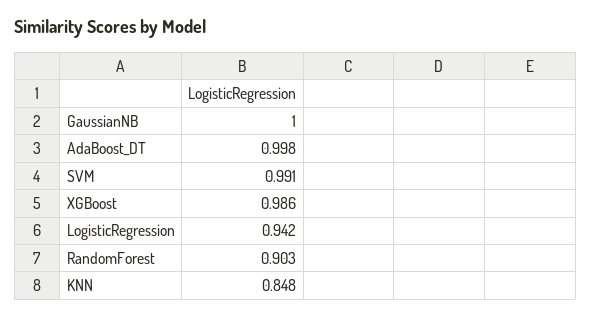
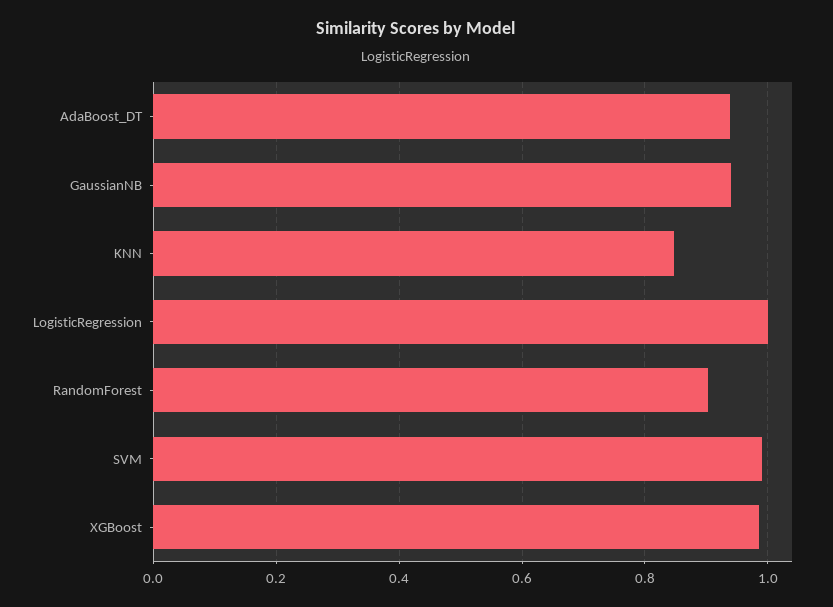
  {
-   "GaussianNB": 1,
+   "GaussianNB": 0.94,
-   "AdaBoost_DT": 0.998,
+   "AdaBoost_DT": 0.94,
    "SVM": 0.991,
    "XGBoost": 0.986,
-   "LogisticRegression": 0.942,
+   "LogisticRegression": 1,
    "RandomForest": 0.903,
    "KNN": 0.848
  }

